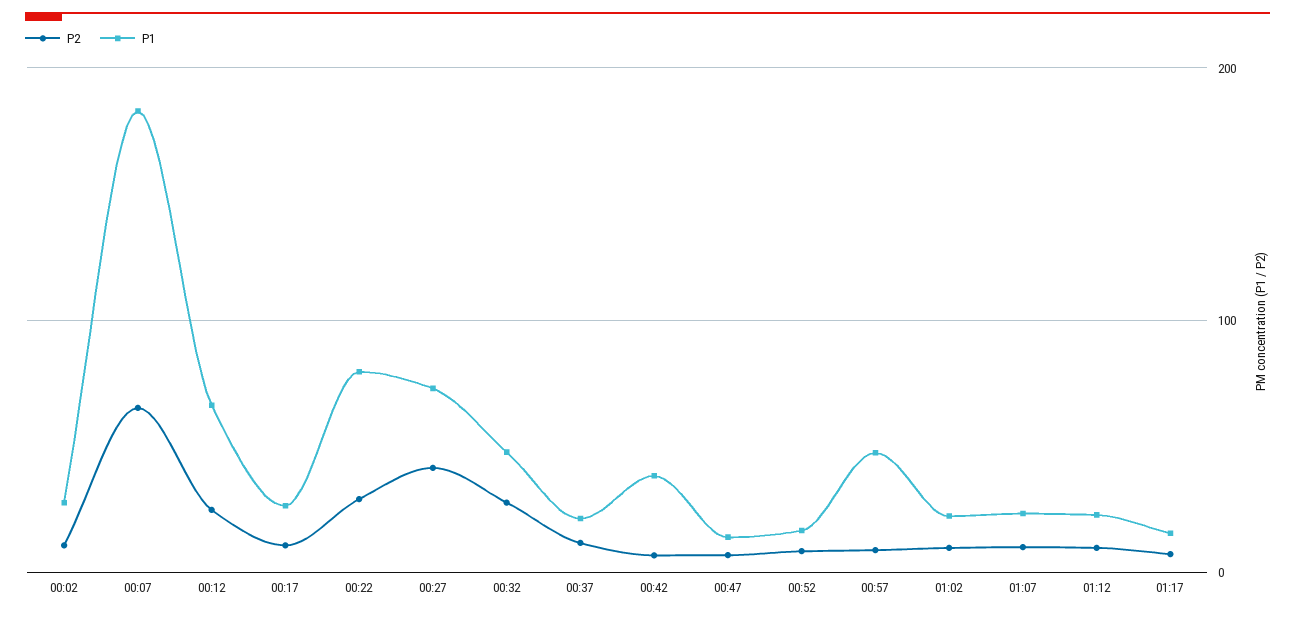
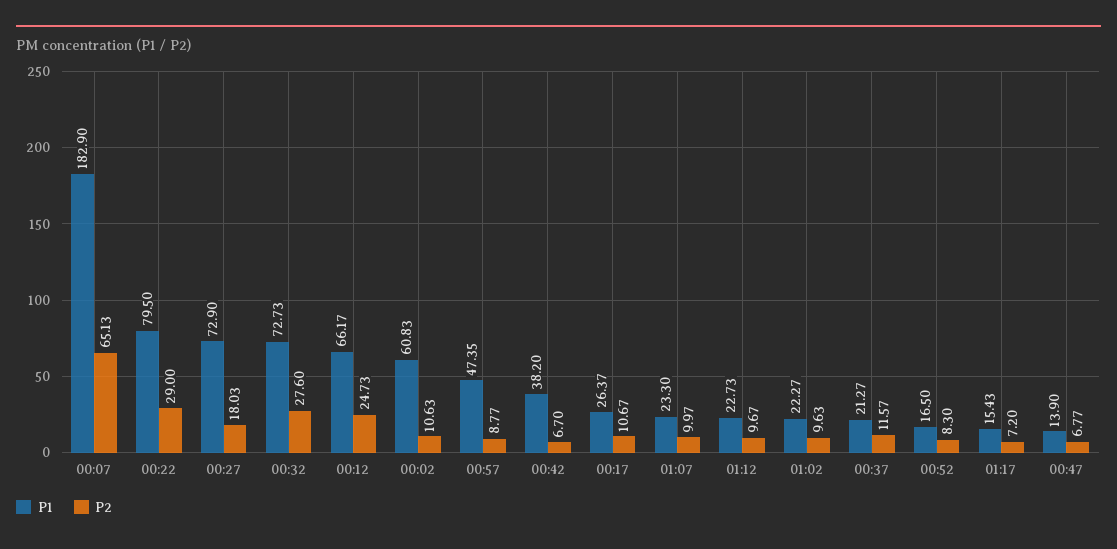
  {
    "P2": {
      "00:02": 10.63,
      "00:07": 65.13,
      "00:12": 24.73,
      "00:17": 10.67,
      "00:22": 29,
-     "00:27": 40,
+     "00:27": 18.03,
      "00:32": 27.6,
      "00:37": 11.57,
      "00:42": 6.7,
      "00:47": 6.77,
      "00:52": 8.3,
      "00:57": 8.77,
      "01:02": 9.63,
      "01:07": 9.97,
      "01:12": 9.67,
      "01:17": 7.2
    },
    "P1": {
-     "00:02": 30,
+     "00:02": 60.83,
      "00:07": 182.9,
      "00:12": 66.17,
      "00:17": 26.37,
      "00:22": 79.5,
      "00:27": 72.9,
-     "00:32": 50,
+     "00:32": 72.73,
      "00:37": 21.27,
      "00:42": 38.2,
      "00:47": 13.9,
      "00:52": 16.5,
      "00:57": 47.35,
      "01:02": 22.27,
      "01:07": 23.3,
      "01:12": 22.73,
      "01:17": 15.43
    }
  }

